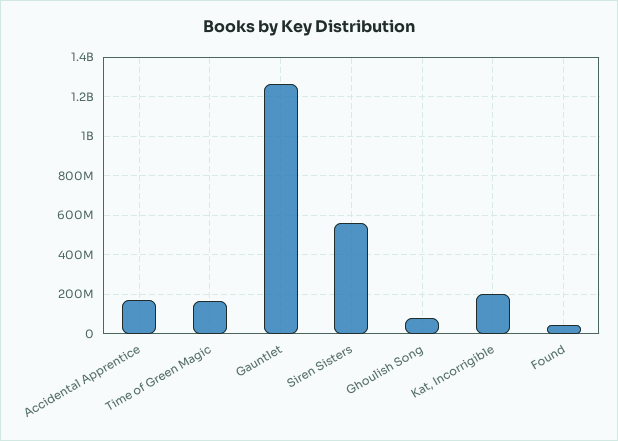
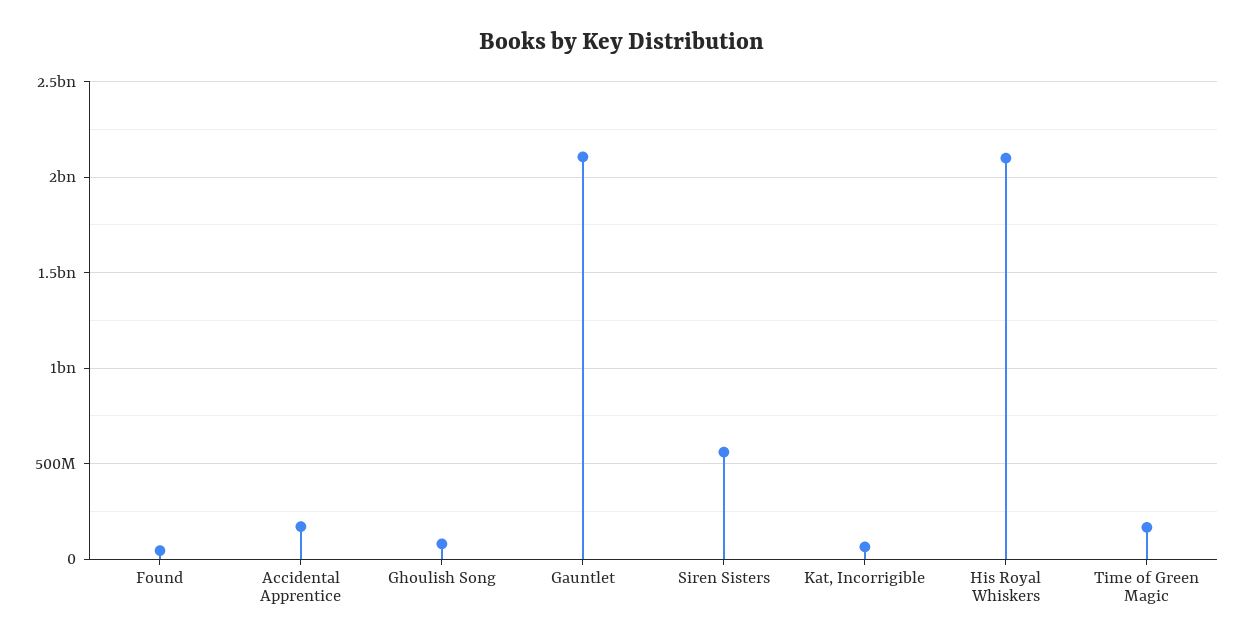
  {
    "Accidental Apprentice": 150000000,
    "Time of Green Magic": 150000000,
-   "Gauntlet": 1250000000,
+   "Gauntlet": 2100000000,
    "Siren Sisters": 550000000,
    "Ghoulish Song": 100000000,
-   "Kat, Incorrigible": 200000000,
+   "Kat, Incorrigible": 50000000,
-   "Found": 50000000
+   "Found": 50000000,
+   "His Royal Whiskers": 2100000000
  }

